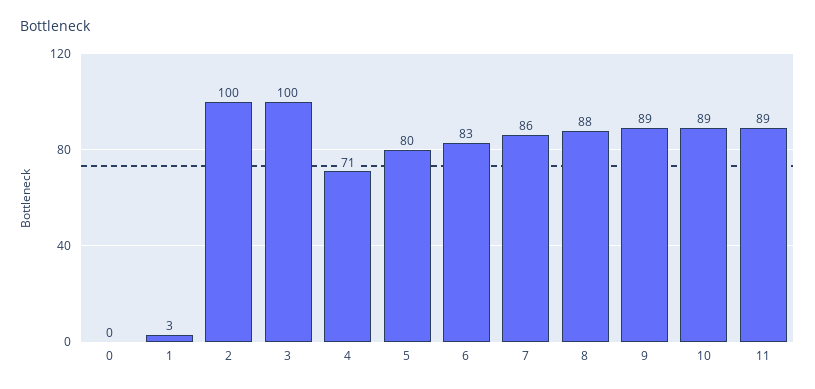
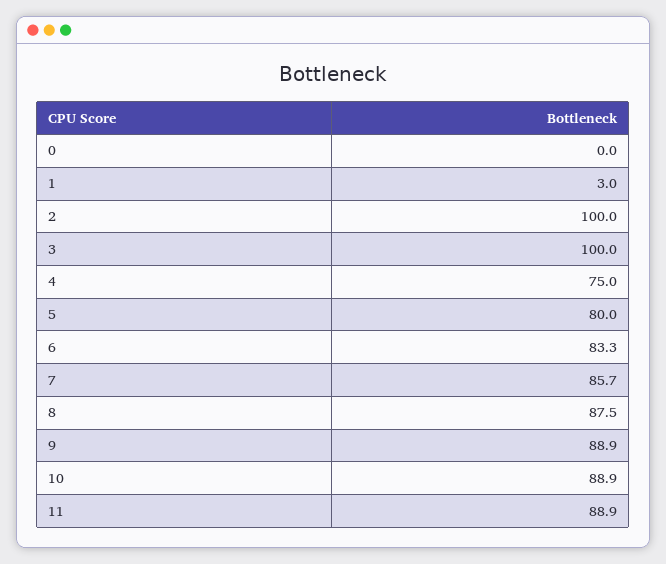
  {
    "0": 0,
    "1": 3,
    "2": 100,
    "3": 100,
-   "4": 71,
+   "4": 75,
    "5": 80,
    "6": 83.3,
    "7": 85.7,
    "8": 87.5,
    "9": 88.9,
    "10": 88.9,
    "11": 88.9
  }

